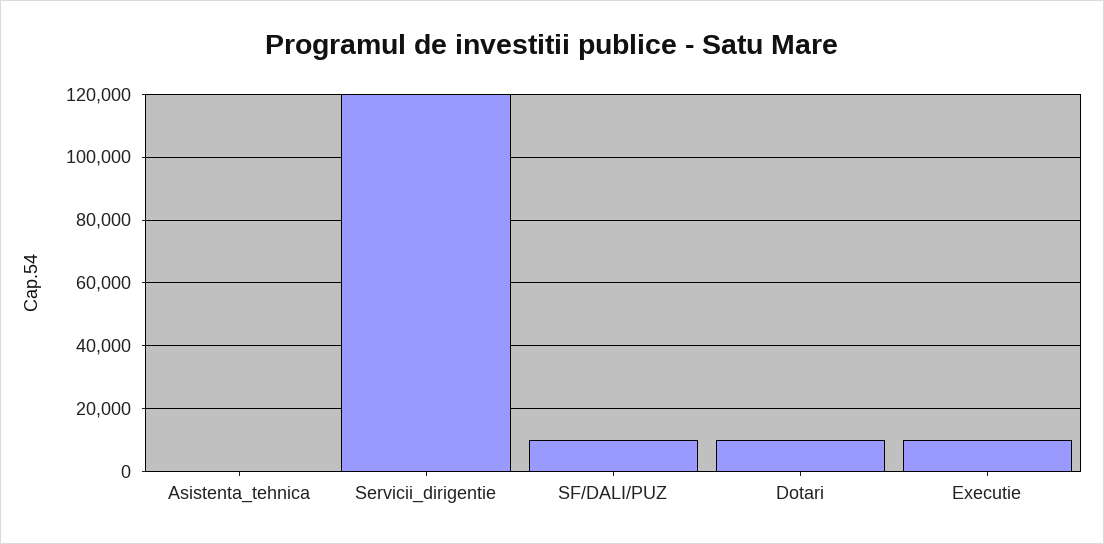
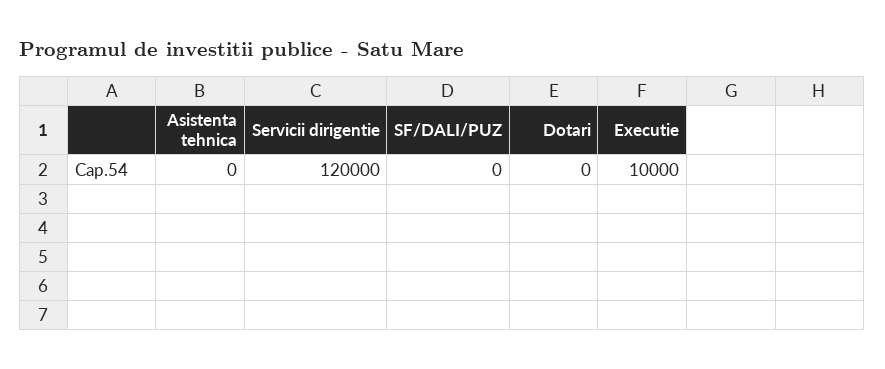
  {
    "Asistenta_tehnica": 0,
    "Servicii_dirigentie": 120000,
-   "SF/DALI/PUZ": 10000,
+   "SF/DALI/PUZ": 0,
-   "Dotari": 10000,
+   "Dotari": 0,
    "Executie": 10000
  }

